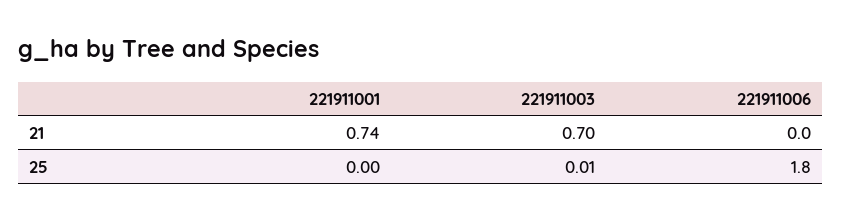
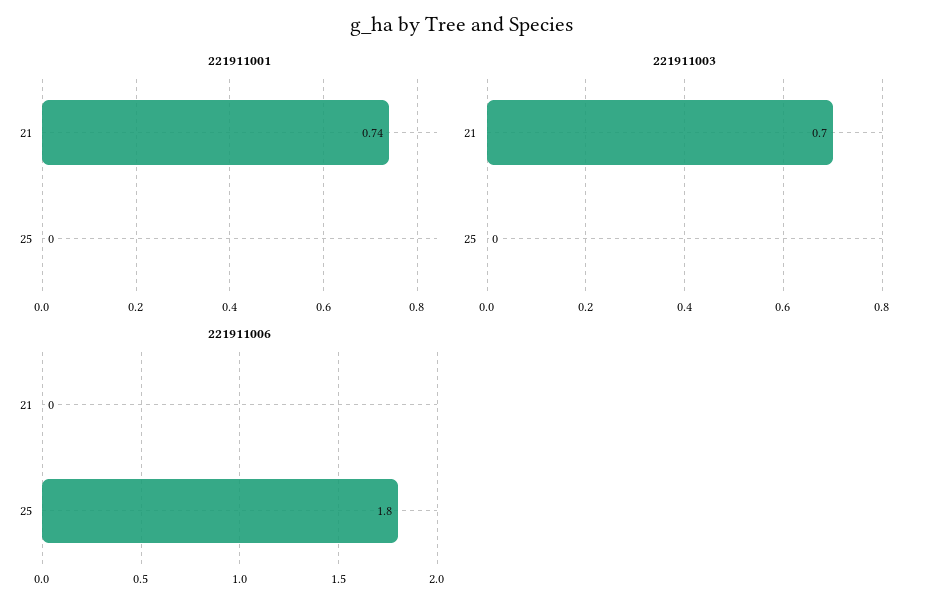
  {
    "221911001": {
      "21": 0.74,
      "25": 0
    },
    "221911003": {
      "21": 0.7,
-     "25": 0.01
+     "25": 0
    },
    "221911006": {
      "21": 0,
      "25": 1.8
    }
  }

